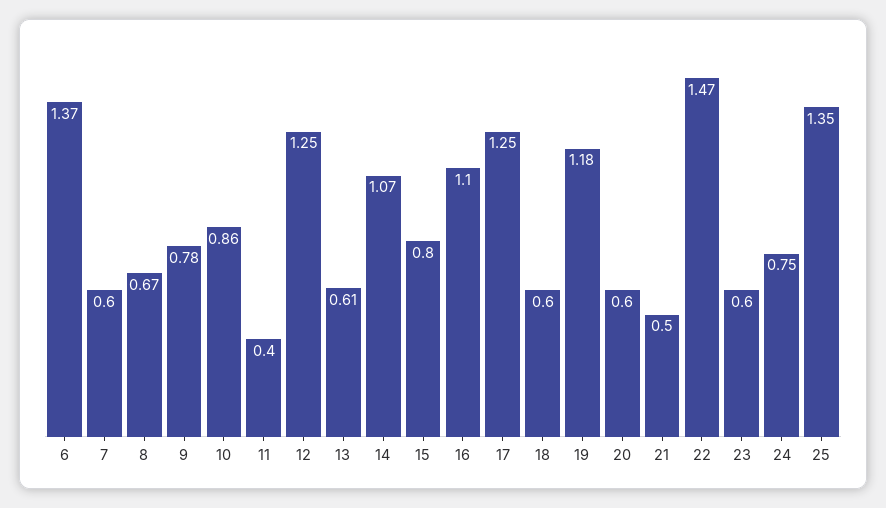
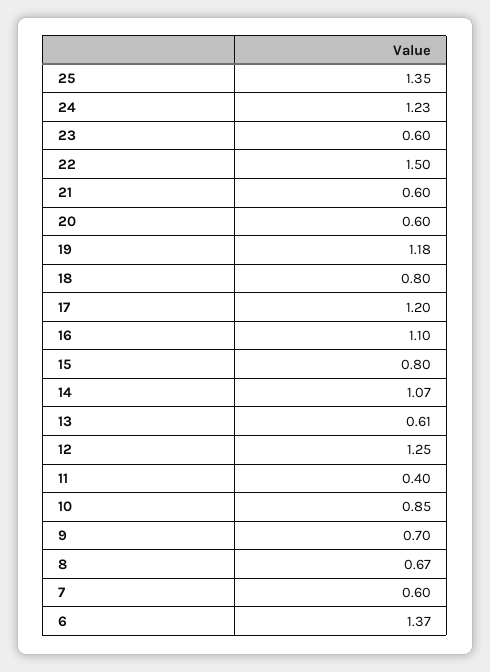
  {
    "6": 1.37,
    "7": 0.6,
    "8": 0.67,
-   "9": 0.78,
+   "9": 0.7,
-   "10": 0.86,
+   "10": 0.85,
    "11": 0.4,
    "12": 1.25,
    "13": 0.61,
    "14": 1.07,
    "15": 0.8,
    "16": 1.1,
-   "17": 1.25,
+   "17": 1.2,
-   "18": 0.6,
+   "18": 0.8,
    "19": 1.18,
    "20": 0.6,
-   "21": 0.5,
+   "21": 0.6,
-   "22": 1.47,
+   "22": 1.5,
    "23": 0.6,
-   "24": 0.75,
+   "24": 1.23,
    "25": 1.35
  }

